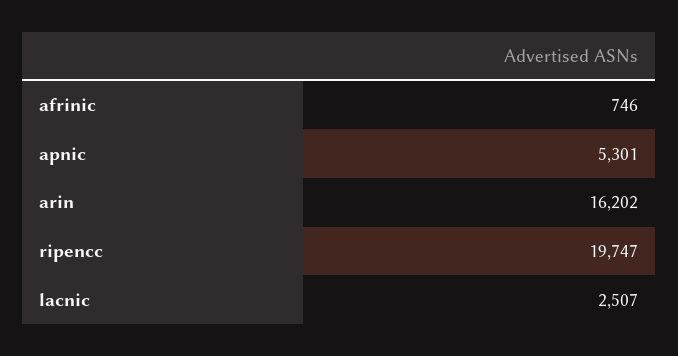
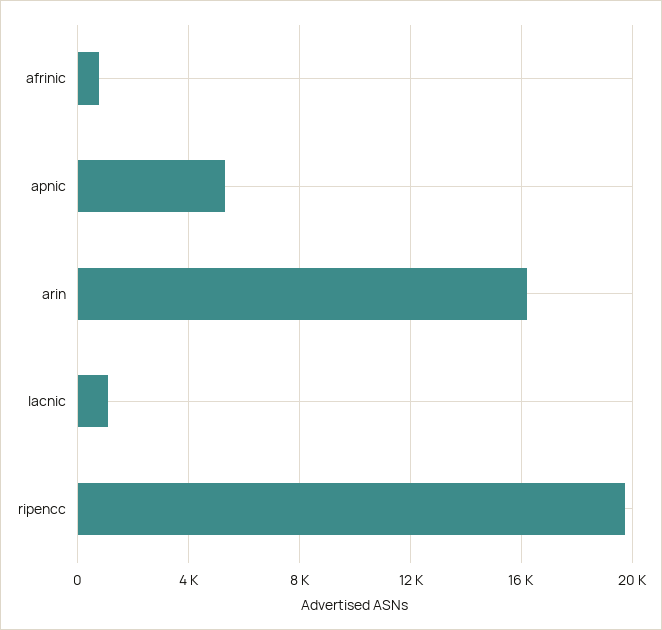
  {
    "afrinic": 746,
    "apnic": 5301,
    "arin": 16202,
    "ripencc": 19747,
-   "lacnic": 2507
+   "lacnic": 1000
  }

